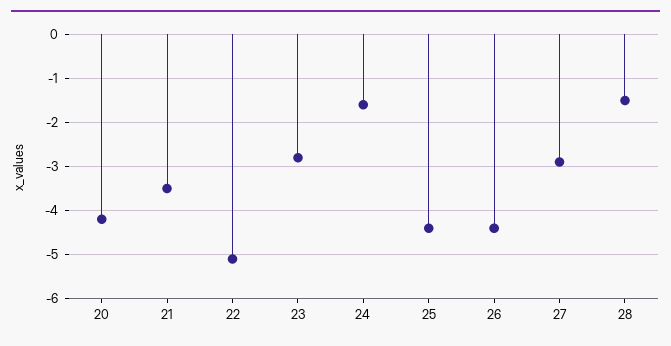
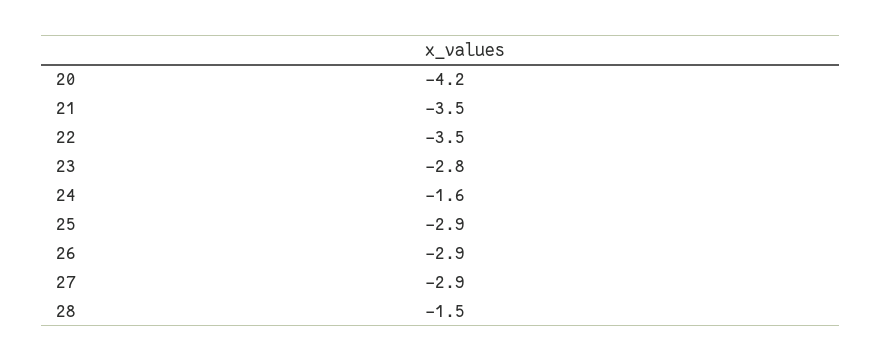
  {
    "20": -4.2,
    "21": -3.5,
-   "22": -5,
+   "22": -3.5,
    "23": -2.8,
    "24": -1.6,
-   "25": -4.5,
+   "25": -2.9,
-   "26": -4.5,
+   "26": -2.9,
    "27": -2.9,
    "28": -1.5
  }

